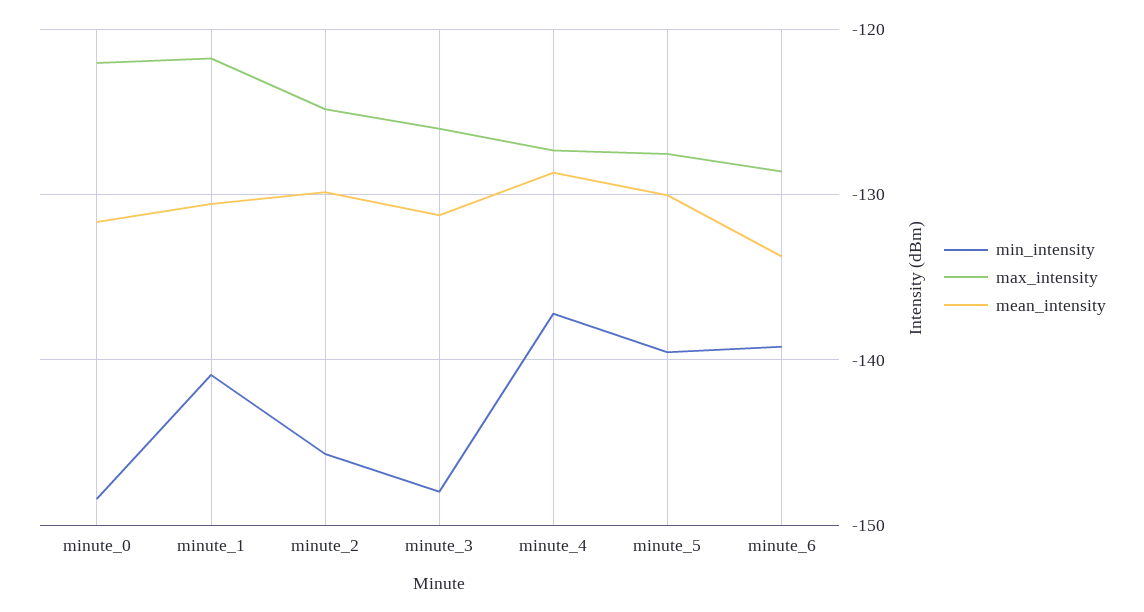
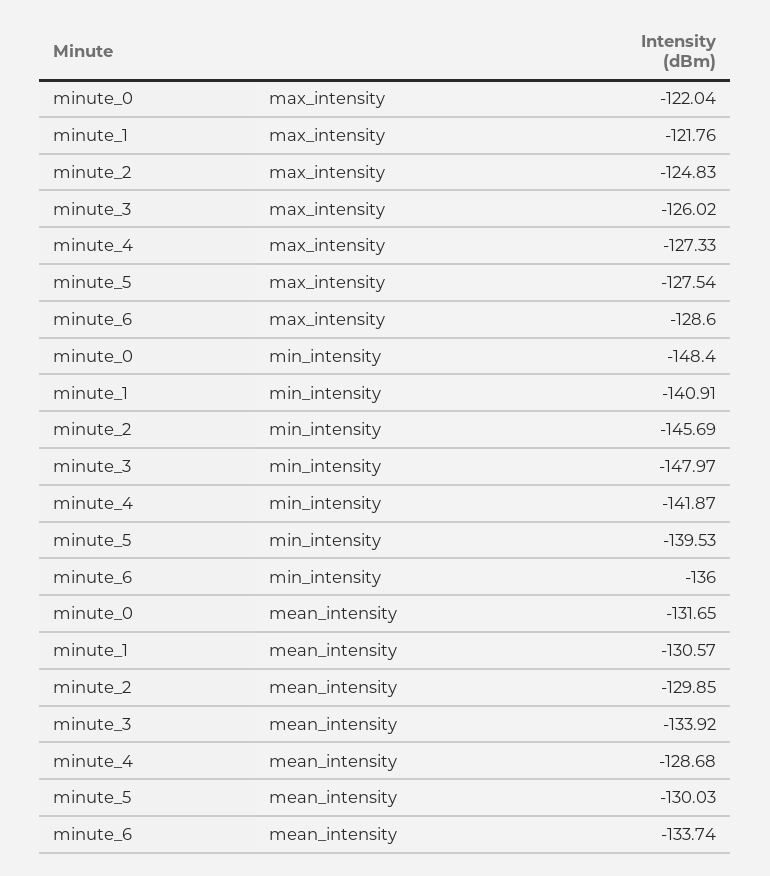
  {
    "min_intensity": {
      "minute_0": -148.4,
      "minute_1": -140.91,
      "minute_2": -145.69,
      "minute_3": -147.97,
-     "minute_4": -137,
+     "minute_4": -141.87,
      "minute_5": -139.53,
-     "minute_6": -139
+     "minute_6": -136
    },
    "max_intensity": {
      "minute_0": -122.04,
      "minute_1": -121.76,
      "minute_2": -124.83,
      "minute_3": -126.02,
      "minute_4": -127.33,
      "minute_5": -127.54,
      "minute_6": -128.6
    },
    "mean_intensity": {
      "minute_0": -131.65,
      "minute_1": -130.57,
      "minute_2": -129.85,
-     "minute_3": -131,
+     "minute_3": -133.92,
      "minute_4": -128.68,
      "minute_5": -130.03,
      "minute_6": -133.74
    }
  }

